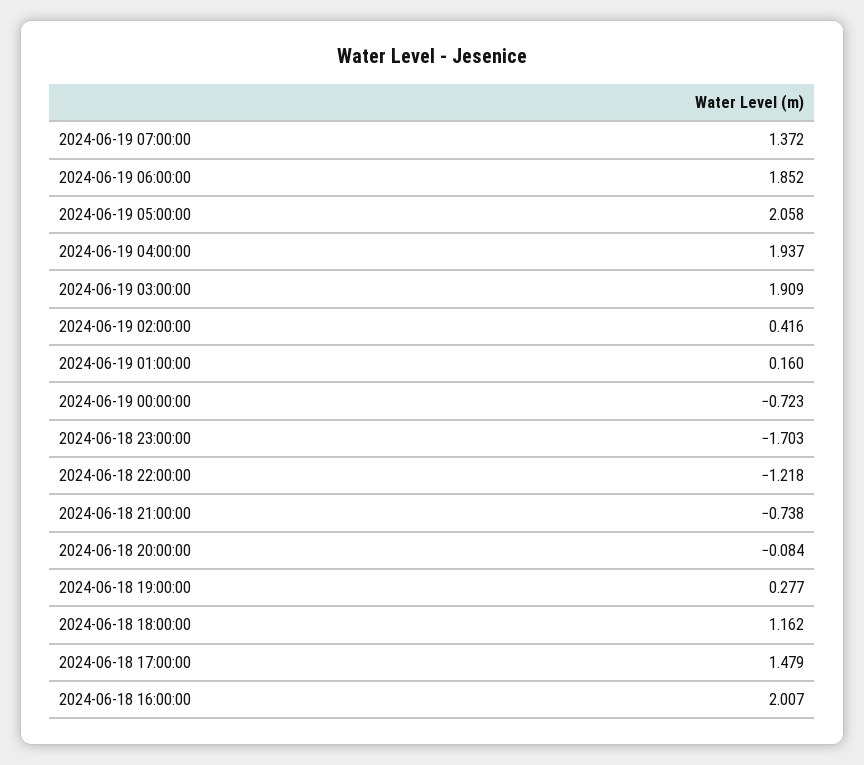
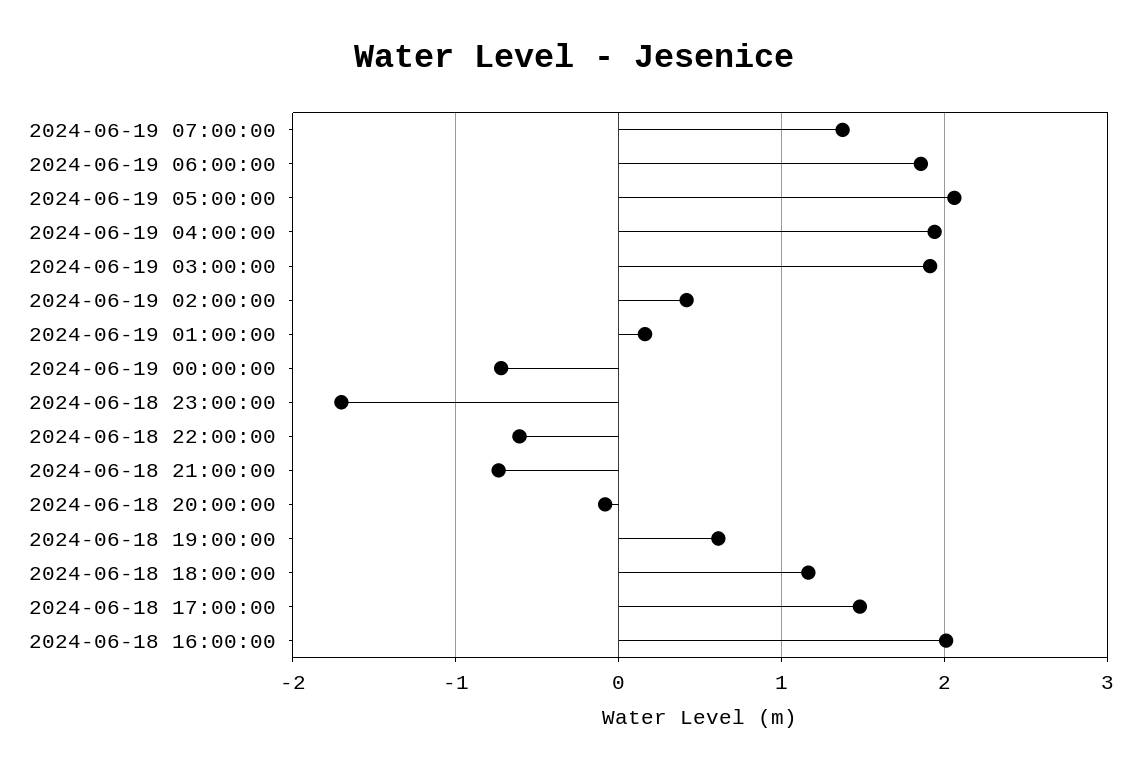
  {
    "2024-06-19 07:00:00": 1.372,
    "2024-06-19 06:00:00": 1.852,
    "2024-06-19 05:00:00": 2.058,
    "2024-06-19 04:00:00": 1.937,
    "2024-06-19 03:00:00": 1.909,
    "2024-06-19 02:00:00": 0.416,
    "2024-06-19 01:00:00": 0.16,
    "2024-06-19 00:00:00": -0.723,
    "2024-06-18 23:00:00": -1.703,
-   "2024-06-18 22:00:00": -1.218,
+   "2024-06-18 22:00:00": -0.6,
    "2024-06-18 21:00:00": -0.738,
    "2024-06-18 20:00:00": -0.084,
-   "2024-06-18 19:00:00": 0.277,
+   "2024-06-18 19:00:00": 0.6,
    "2024-06-18 18:00:00": 1.162,
    "2024-06-18 17:00:00": 1.479,
    "2024-06-18 16:00:00": 2.007
  }

